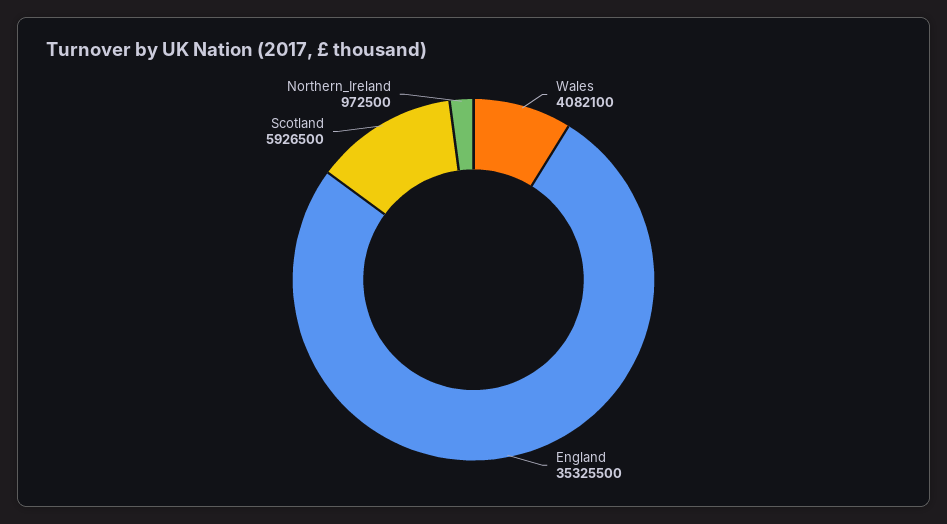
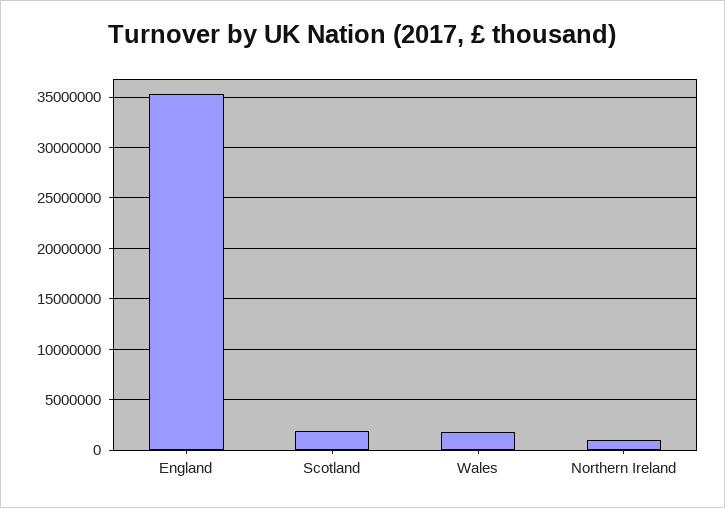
  {
-   "Wales": 4082100,
+   "Wales": 2000000,
    "England": 35325500,
-   "Scotland": 5926500,
+   "Scotland": 2000000,
    "Northern_Ireland": 972500
  }

